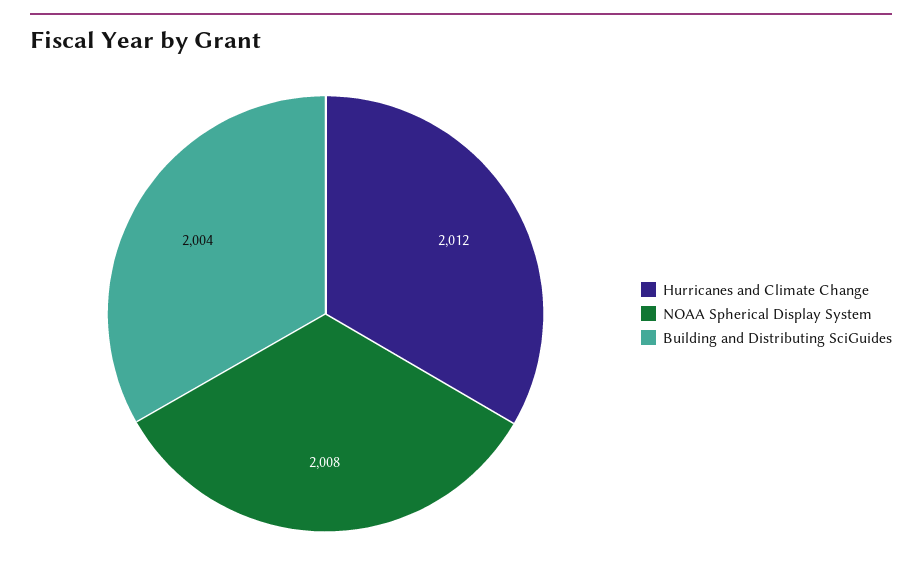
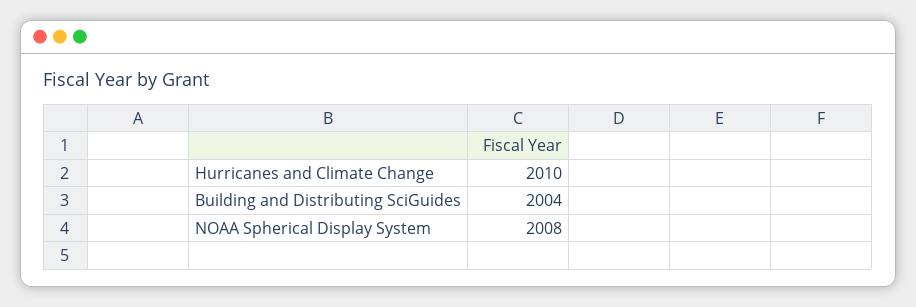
  {
-   "Hurricanes and Climate Change": 2012,
+   "Hurricanes and Climate Change": 2010,
    "NOAA Spherical Display System": 2008,
    "Building and Distributing SciGuides": 2004
  }

